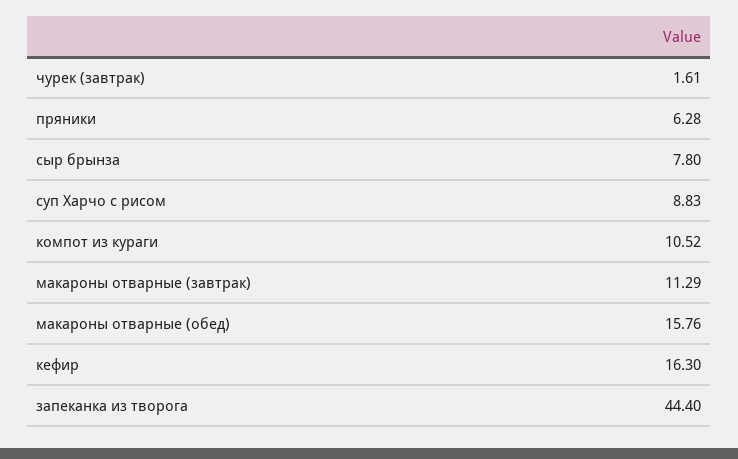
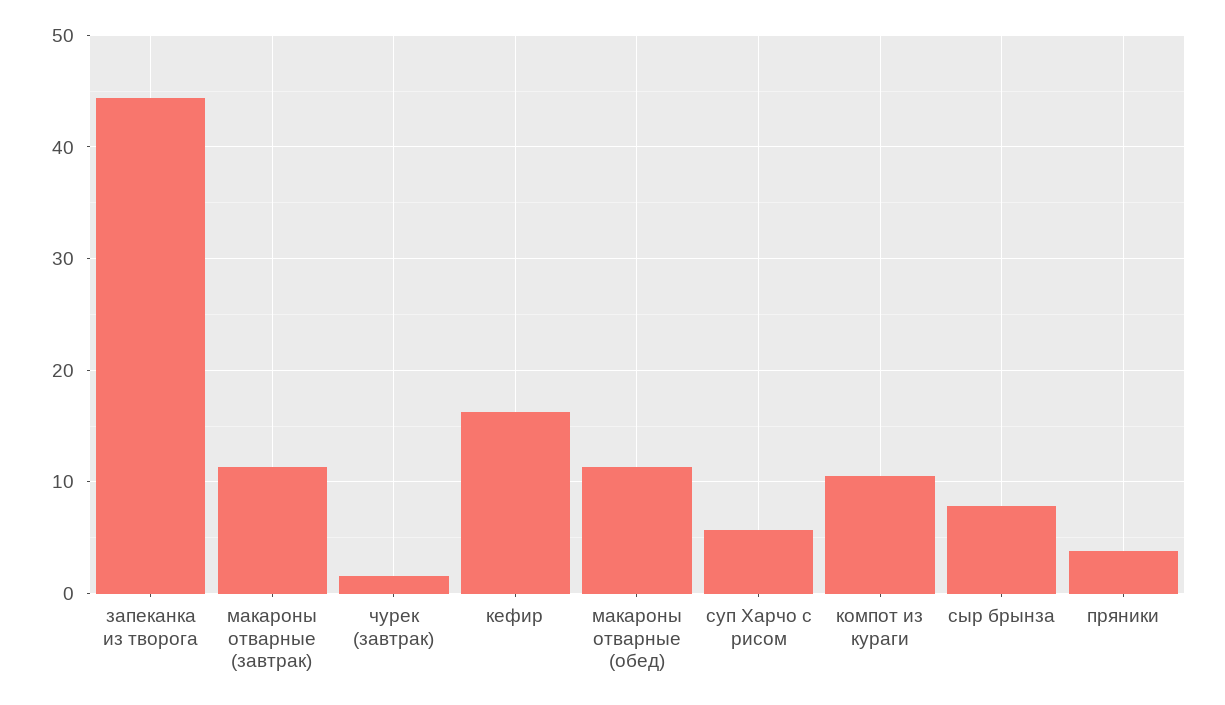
  {
    "чурек (завтрак)": 1.61,
-   "пряники": 6.28,
+   "пряники": 4,
    "сыр брынза": 7.8,
-   "суп Харчо с рисом": 8.83,
+   "суп Харчо с рисом": 6,
    "компот из кураги": 10.52,
    "макароны отварные (завтрак)": 11.29,
-   "макароны отварные (обед)": 15.76,
+   "макароны отварные (обед)": 11,
    "кефир": 16.3,
    "запеканка из творога": 44.4
  }

